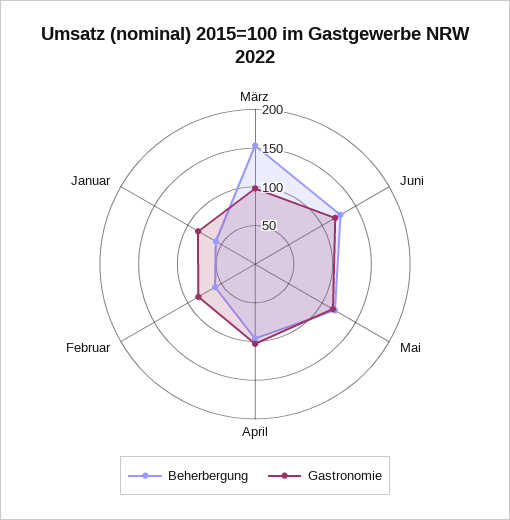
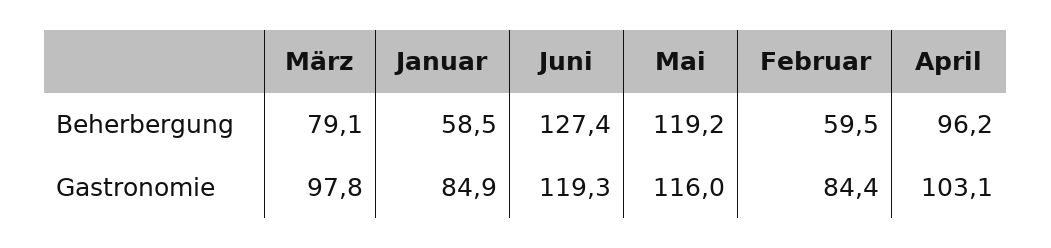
  {
    "Beherbergung": {
-     "März": 150,
+     "März": 79.1,
      "Juni": 127.4,
      "Mai": 119.2,
      "April": 96.2,
      "Februar": 59.5,
      "Januar": 58.5
    },
    "Gastronomie": {
      "März": 97.8,
      "Juni": 119.3,
      "Mai": 116,
      "April": 103.1,
      "Februar": 84.4,
      "Januar": 84.9
    }
  }

